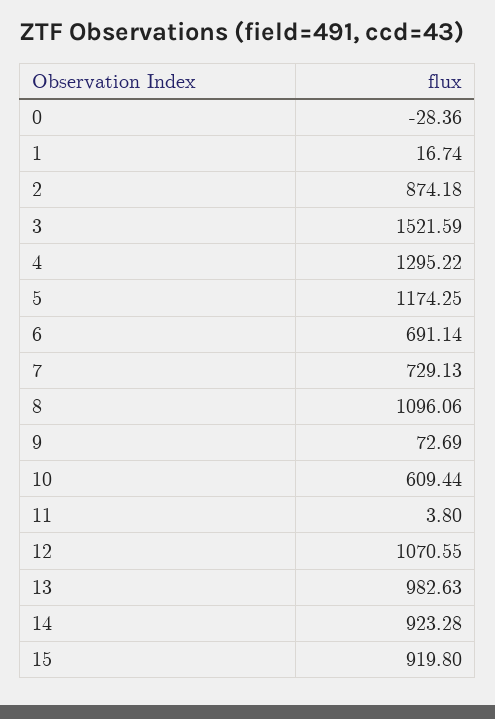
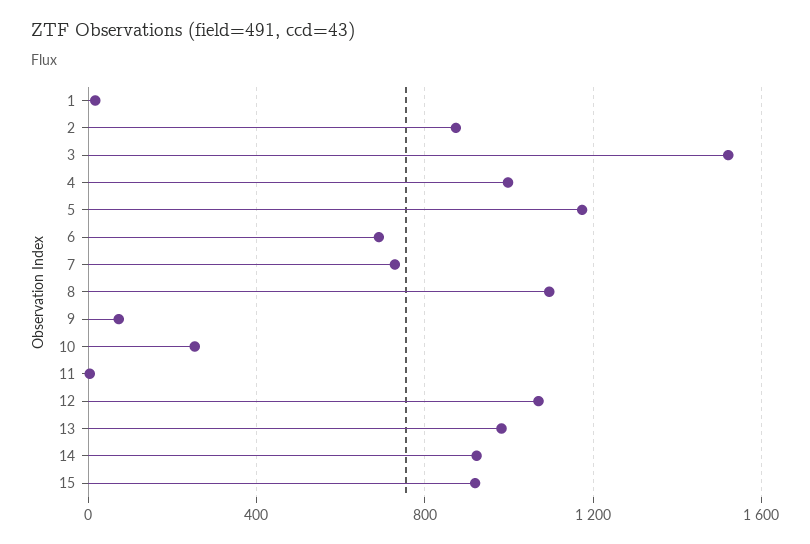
  {
-   "0": -28.36,
    "1": 16.74,
    "2": 874.18,
    "3": 1521.59,
-   "4": 1295.22,
+   "4": 1000,
    "5": 1174.25,
    "6": 691.14,
    "7": 729.13,
    "8": 1096.06,
    "9": 72.69,
-   "10": 609.44,
+   "10": 250,
    "11": 3.8,
    "12": 1070.55,
    "13": 982.63,
    "14": 923.28,
    "15": 919.8
  }

